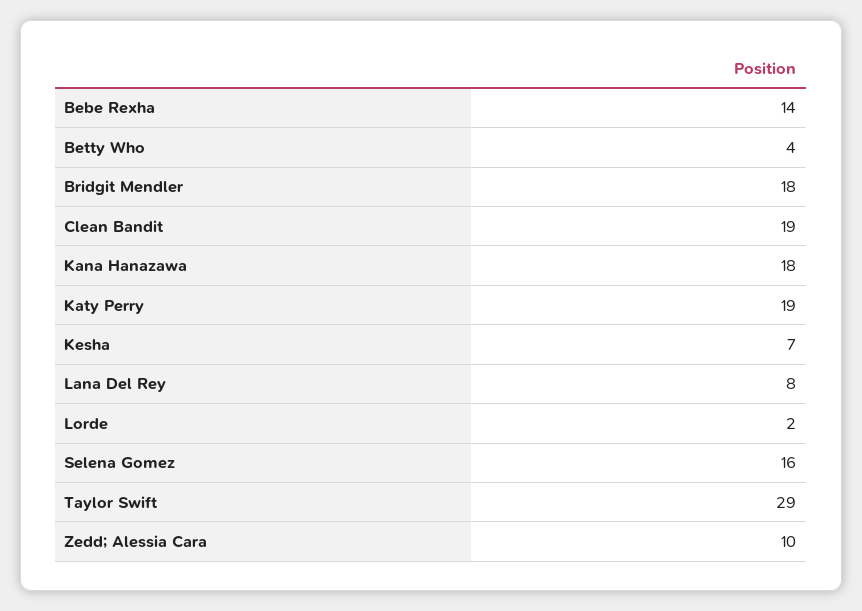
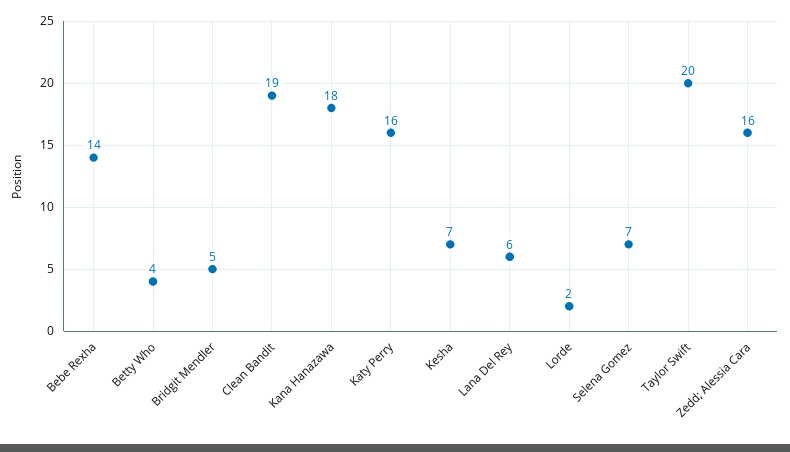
  {
    "Bebe Rexha": 14,
    "Betty Who": 4,
-   "Bridgit Mendler": 18,
+   "Bridgit Mendler": 5,
    "Clean Bandit": 19,
    "Kana Hanazawa": 18,
-   "Katy Perry": 19,
+   "Katy Perry": 16,
    "Kesha": 7,
-   "Lana Del Rey": 8,
+   "Lana Del Rey": 6,
    "Lorde": 2,
-   "Selena Gomez": 16,
+   "Selena Gomez": 7,
-   "Taylor Swift": 29,
+   "Taylor Swift": 20,
-   "Zedd; Alessia Cara": 10
+   "Zedd; Alessia Cara": 16
  }

